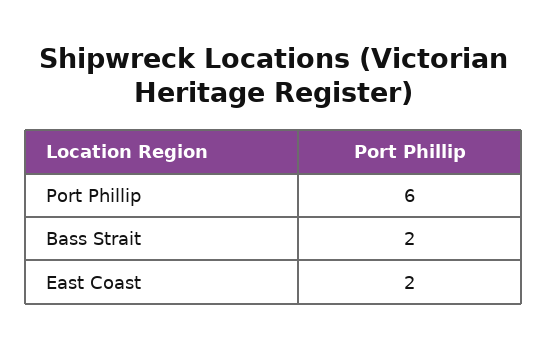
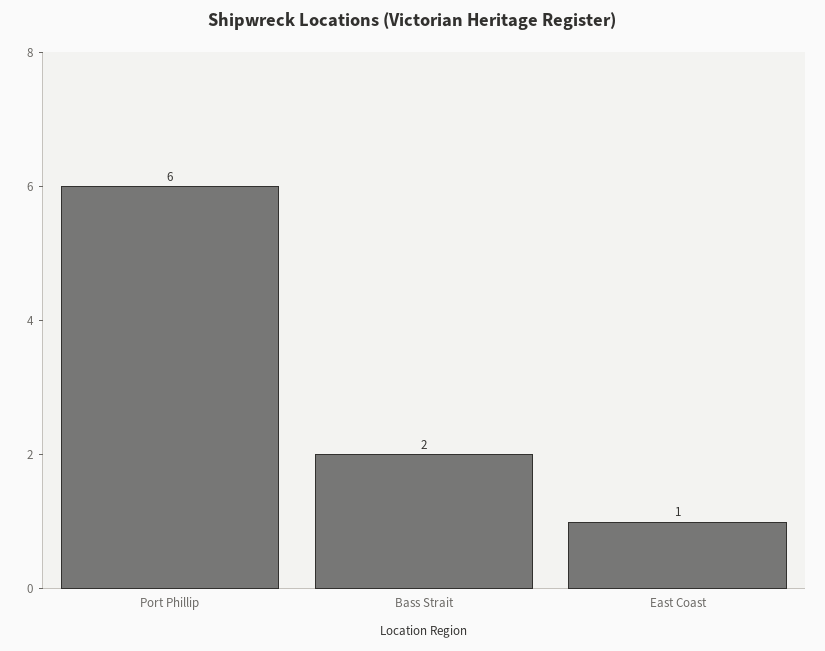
  {
    "Port Phillip": 6,
    "Bass Strait": 2,
-   "East Coast": 2
+   "East Coast": 1
  }

